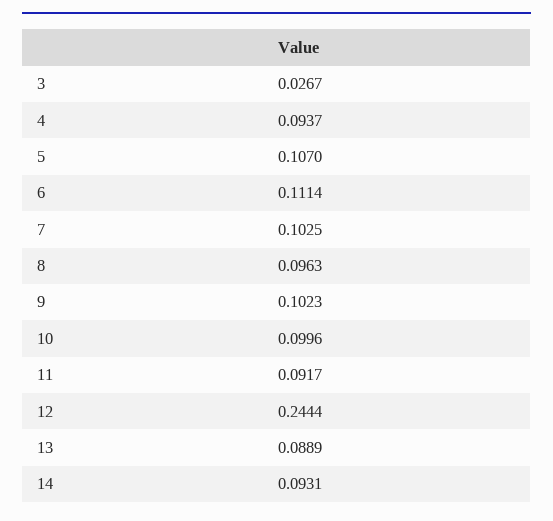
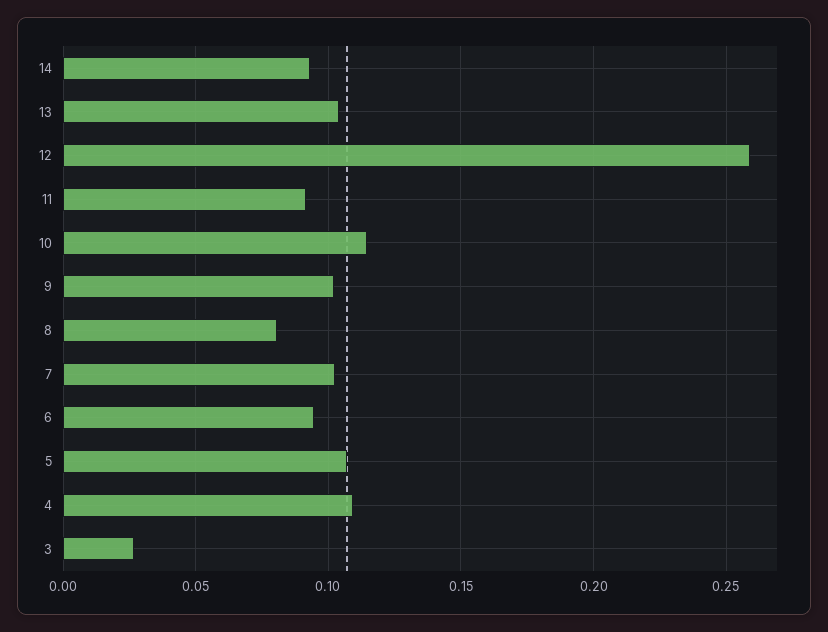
  {
    "3": 0.0267,
-   "4": 0.0937,
+   "4": 0.11,
    "5": 0.107,
-   "6": 0.1114,
+   "6": 0.095,
    "7": 0.1025,
-   "8": 0.0963,
+   "8": 0.08,
    "9": 0.1023,
-   "10": 0.0996,
+   "10": 0.115,
    "11": 0.0917,
-   "12": 0.2444,
+   "12": 0.26,
-   "13": 0.0889,
+   "13": 0.105,
    "14": 0.0931
  }

